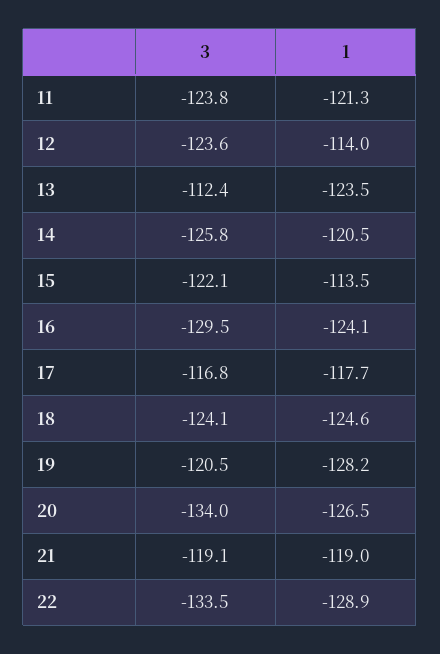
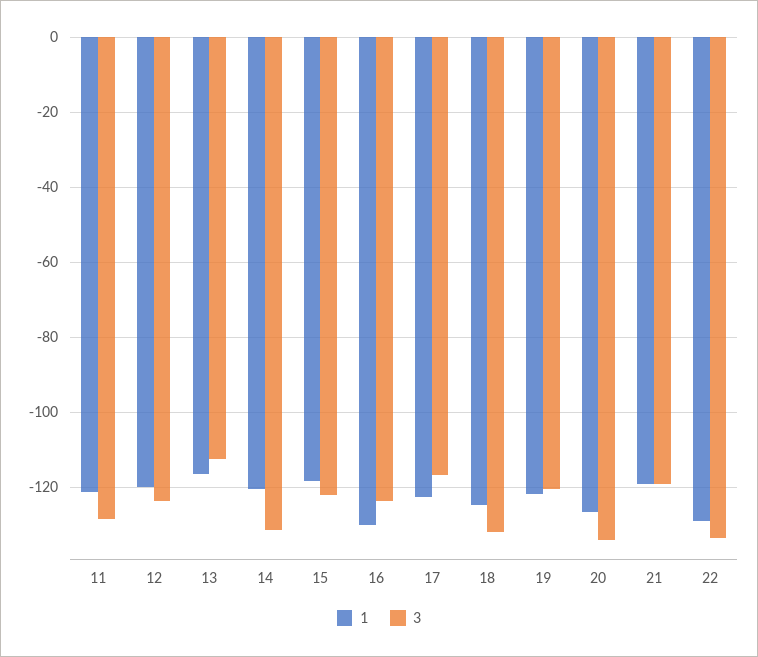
  {
    "3": {
-     "11": -123.8,
+     "11": -128,
      "12": -123.6,
      "13": -112.4,
-     "14": -125.8,
+     "14": -132,
      "15": -122.1,
-     "16": -129.5,
+     "16": -124,
      "17": -116.8,
-     "18": -124.1,
+     "18": -132,
      "19": -120.5,
      "20": -134,
      "21": -119.1,
      "22": -133.5
    },
    "1": {
      "11": -121.3,
-     "12": -114,
+     "12": -120,
-     "13": -123.5,
+     "13": -116,
      "14": -120.5,
-     "15": -113.5,
+     "15": -118,
-     "16": -124.1,
+     "16": -130,
-     "17": -117.7,
+     "17": -122,
      "18": -124.6,
-     "19": -128.2,
+     "19": -122,
      "20": -126.5,
      "21": -119,
      "22": -128.9
    }
  }

